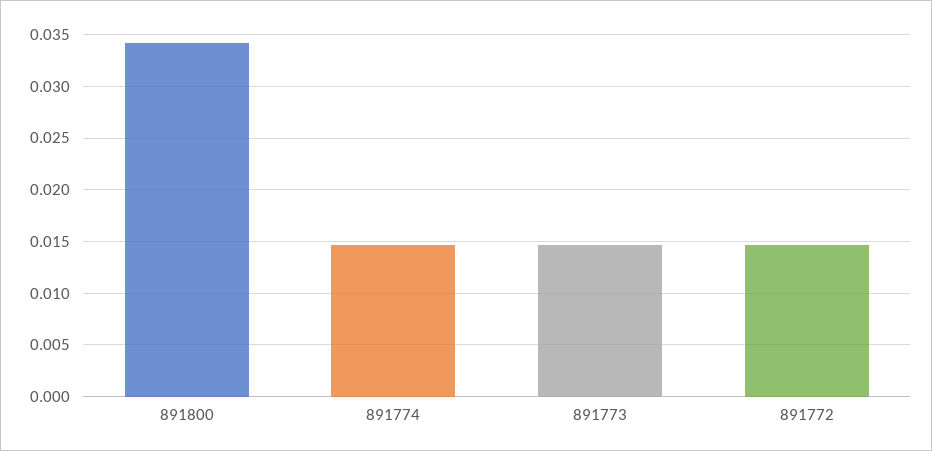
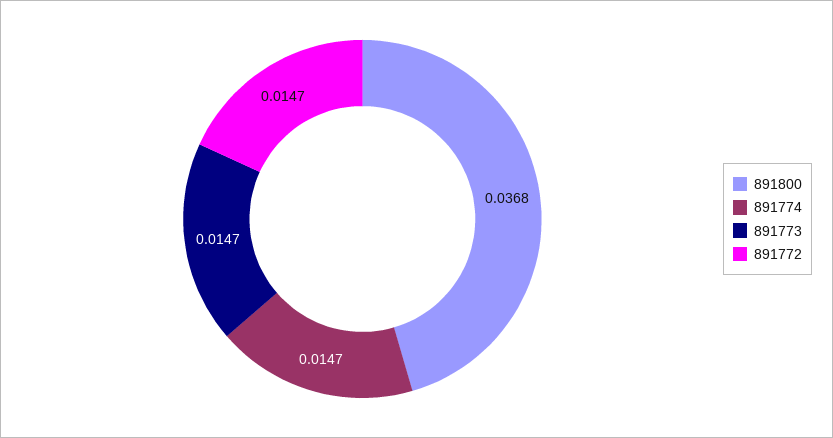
  {
-   "891800": 0.034,
+   "891800": 0.0368,
    "891774": 0.0147,
    "891773": 0.0147,
    "891772": 0.0147
  }

